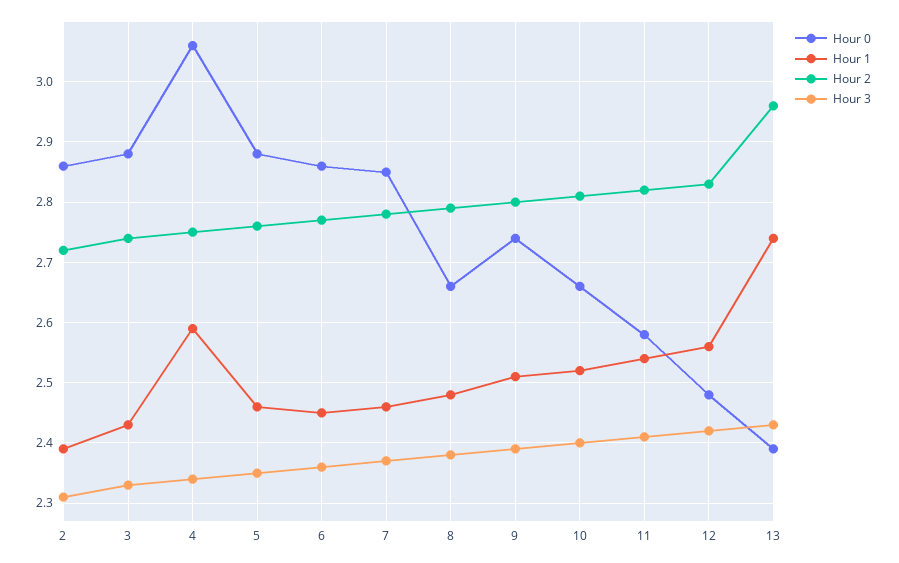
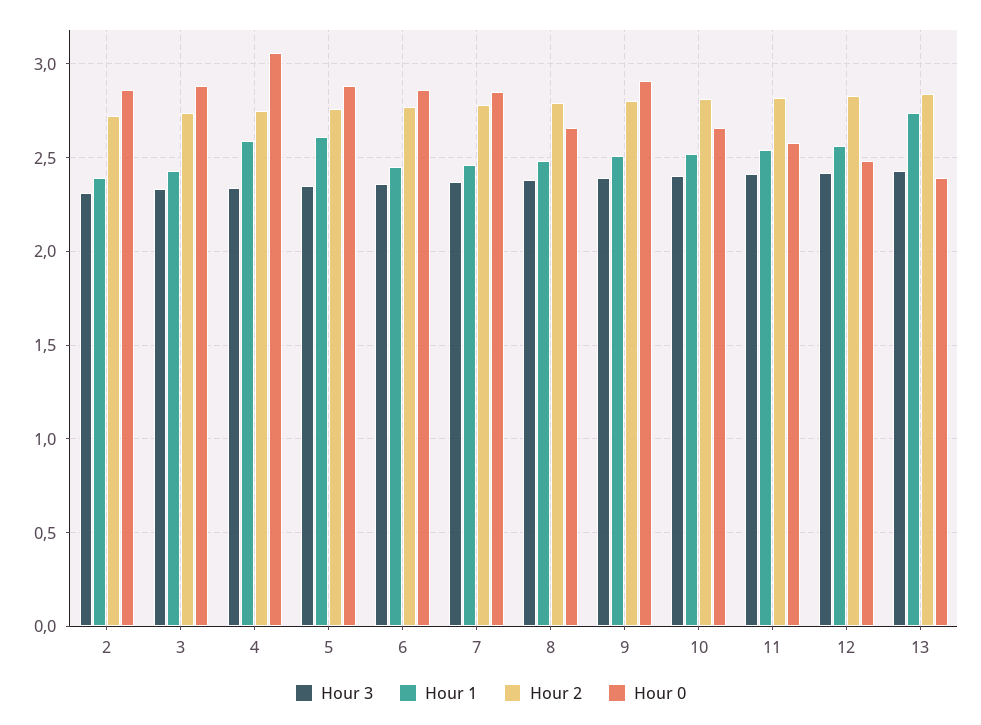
  {
    "Hour 0": {
      "2": 2.86,
      "3": 2.88,
      "4": 3.06,
      "5": 2.88,
      "6": 2.86,
      "7": 2.85,
      "8": 2.66,
-     "9": 2.74,
+     "9": 2.9,
      "10": 2.66,
      "11": 2.58,
      "12": 2.48,
      "13": 2.39
    },
    "Hour 1": {
      "2": 2.39,
      "3": 2.43,
      "4": 2.59,
-     "5": 2.46,
+     "5": 2.6,
      "6": 2.45,
      "7": 2.46,
      "8": 2.48,
      "9": 2.51,
      "10": 2.52,
      "11": 2.54,
      "12": 2.56,
      "13": 2.74
    },
    "Hour 2": {
      "2": 2.72,
      "3": 2.74,
      "4": 2.75,
      "5": 2.76,
      "6": 2.77,
      "7": 2.78,
      "8": 2.79,
      "9": 2.8,
      "10": 2.81,
      "11": 2.82,
      "12": 2.83,
-     "13": 2.96
+     "13": 2.85
    },
    "Hour 3": {
      "2": 2.31,
      "3": 2.33,
      "4": 2.34,
      "5": 2.35,
      "6": 2.36,
      "7": 2.37,
      "8": 2.38,
      "9": 2.39,
      "10": 2.4,
      "11": 2.41,
      "12": 2.42,
      "13": 2.43
    }
  }

